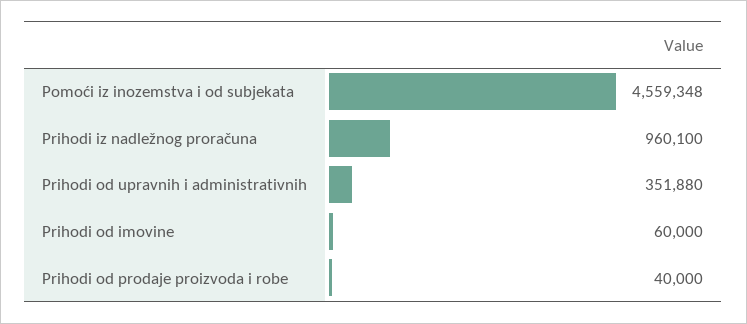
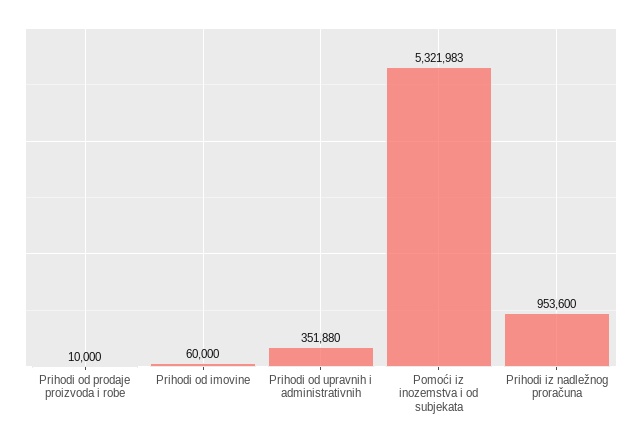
  {
-   "Pomoći iz inozemstva i od subjekata": 4559348,
+   "Pomoći iz inozemstva i od subjekata": 5321983,
-   "Prihodi iz nadležnog proračuna": 960100,
+   "Prihodi iz nadležnog proračuna": 953600,
    "Prihodi od upravnih i administrativnih": 351880,
    "Prihodi od imovine": 60000,
-   "Prihodi od prodaje proizvoda i robe": 40000
+   "Prihodi od prodaje proizvoda i robe": 10000
  }

